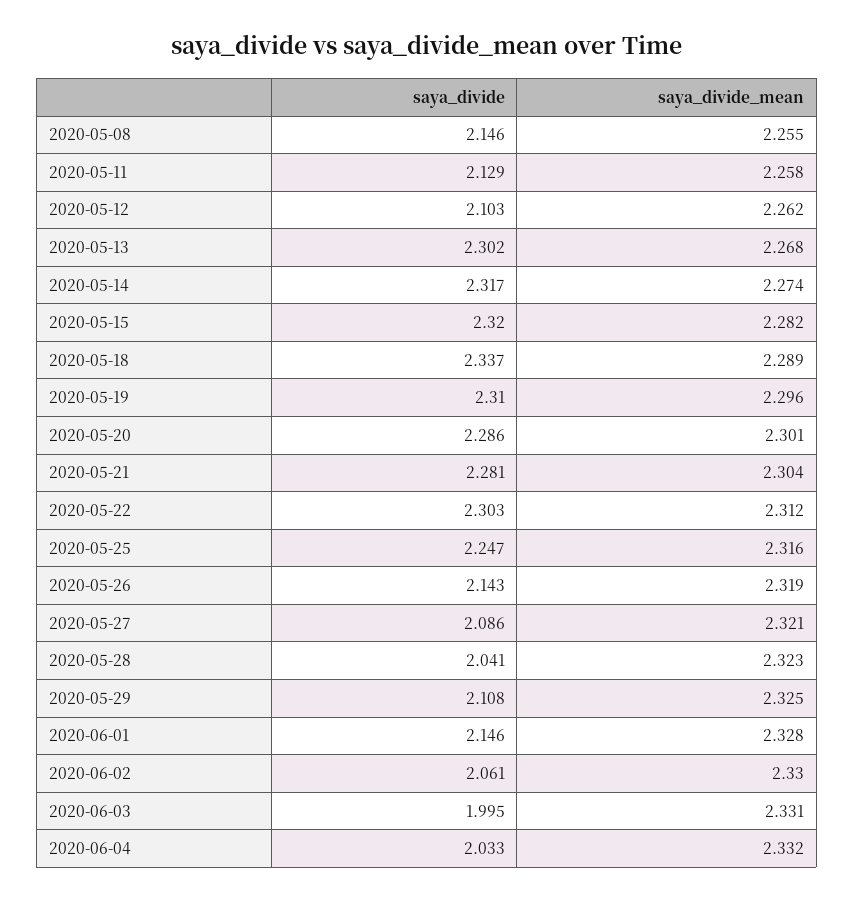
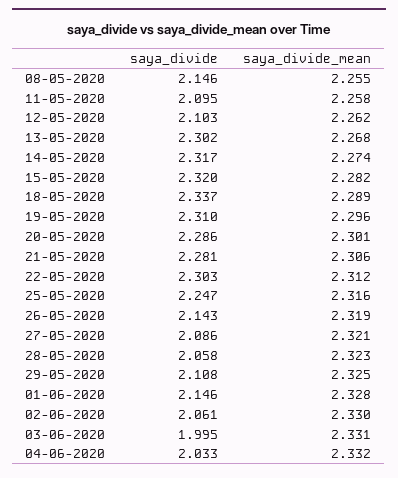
  {
    "saya_divide": {
      "2020-05-08": 2.146,
-     "2020-05-11": 2.129,
+     "2020-05-11": 2.095,
      "2020-05-12": 2.103,
      "2020-05-13": 2.302,
      "2020-05-14": 2.317,
      "2020-05-15": 2.32,
      "2020-05-18": 2.337,
      "2020-05-19": 2.31,
      "2020-05-20": 2.286,
      "2020-05-21": 2.281,
      "2020-05-22": 2.303,
      "2020-05-25": 2.247,
      "2020-05-26": 2.143,
      "2020-05-27": 2.086,
-     "2020-05-28": 2.041,
+     "2020-05-28": 2.058,
      "2020-05-29": 2.108,
      "2020-06-01": 2.146,
      "2020-06-02": 2.061,
      "2020-06-03": 1.995,
      "2020-06-04": 2.033
    },
    "saya_divide_mean": {
      "2020-05-08": 2.255,
      "2020-05-11": 2.258,
      "2020-05-12": 2.262,
      "2020-05-13": 2.268,
      "2020-05-14": 2.274,
      "2020-05-15": 2.282,
      "2020-05-18": 2.289,
      "2020-05-19": 2.296,
      "2020-05-20": 2.301,
-     "2020-05-21": 2.304,
+     "2020-05-21": 2.306,
      "2020-05-22": 2.312,
      "2020-05-25": 2.316,
      "2020-05-26": 2.319,
      "2020-05-27": 2.321,
      "2020-05-28": 2.323,
      "2020-05-29": 2.325,
      "2020-06-01": 2.328,
      "2020-06-02": 2.33,
      "2020-06-03": 2.331,
      "2020-06-04": 2.332
    }
  }

